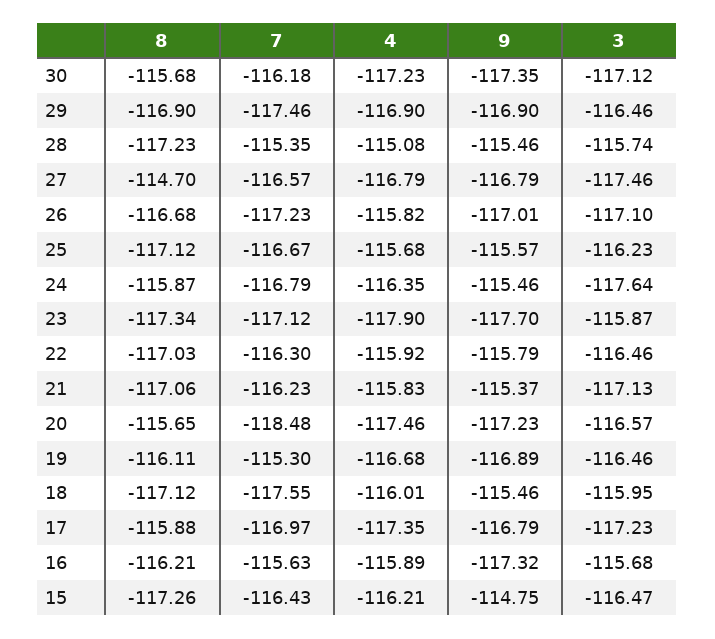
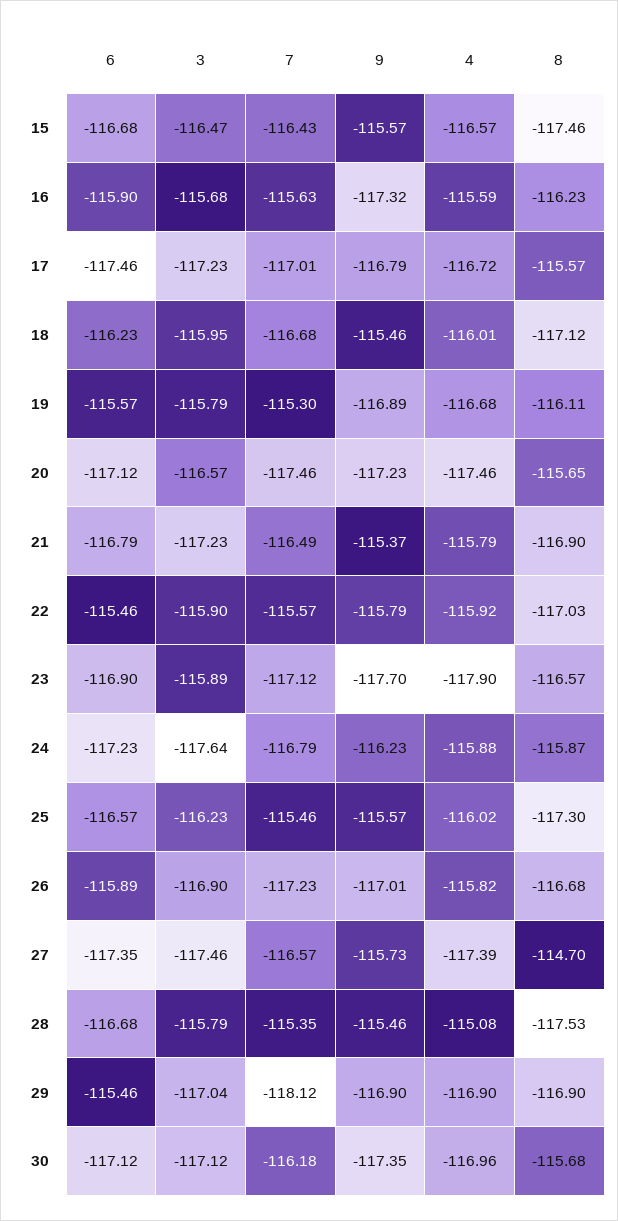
  {
    "8": {
      "30": -115.68,
      "29": -116.9,
-     "28": -117.23,
+     "28": -117.53,
      "27": -114.7,
      "26": -116.68,
-     "25": -117.12,
+     "25": -117.3,
      "24": -115.87,
-     "23": -117.34,
+     "23": -116.57,
      "22": -117.03,
-     "21": -117.06,
+     "21": -116.9,
      "20": -115.65,
      "19": -116.11,
      "18": -117.12,
-     "17": -115.88,
+     "17": -115.57,
-     "16": -116.21,
+     "16": -116.23,
-     "15": -117.26
+     "15": -117.46
    },
    "7": {
      "30": -116.18,
-     "29": -117.46,
+     "29": -118.12,
      "28": -115.35,
      "27": -116.57,
      "26": -117.23,
-     "25": -116.67,
+     "25": -115.46,
      "24": -116.79,
      "23": -117.12,
-     "22": -116.3,
+     "22": -115.57,
-     "21": -116.23,
+     "21": -116.49,
-     "20": -118.48,
+     "20": -117.46,
      "19": -115.3,
-     "18": -117.55,
+     "18": -116.68,
-     "17": -116.97,
+     "17": -117.01,
      "16": -115.63,
      "15": -116.43
    },
    "4": {
-     "30": -117.23,
+     "30": -116.96,
      "29": -116.9,
      "28": -115.08,
-     "27": -116.79,
+     "27": -117.39,
      "26": -115.82,
-     "25": -115.68,
+     "25": -116.02,
-     "24": -116.35,
+     "24": -115.88,
      "23": -117.9,
      "22": -115.92,
-     "21": -115.83,
+     "21": -115.79,
      "20": -117.46,
      "19": -116.68,
      "18": -116.01,
-     "17": -117.35,
+     "17": -116.72,
-     "16": -115.89,
+     "16": -115.59,
-     "15": -116.21
+     "15": -116.57
    },
    "9": {
      "30": -117.35,
      "29": -116.9,
      "28": -115.46,
-     "27": -116.79,
+     "27": -115.73,
      "26": -117.01,
      "25": -115.57,
-     "24": -115.46,
+     "24": -116.23,
      "23": -117.7,
      "22": -115.79,
      "21": -115.37,
      "20": -117.23,
      "19": -116.89,
      "18": -115.46,
      "17": -116.79,
      "16": -117.32,
-     "15": -114.75
+     "15": -115.57
    },
    "3": {
      "30": -117.12,
-     "29": -116.46,
+     "29": -117.04,
-     "28": -115.74,
+     "28": -115.79,
      "27": -117.46,
-     "26": -117.1,
+     "26": -116.9,
      "25": -116.23,
      "24": -117.64,
-     "23": -115.87,
+     "23": -115.89,
-     "22": -116.46,
+     "22": -115.9,
-     "21": -117.13,
+     "21": -117.23,
      "20": -116.57,
-     "19": -116.46,
+     "19": -115.79,
      "18": -115.95,
      "17": -117.23,
      "16": -115.68,
      "15": -116.47
-   }
+   },
+   "6": {
+     "15": -116.68,
+     "16": -115.9,
+     "17": -117.46,
+     "18": -116.23,
+     "19": -115.57,
+     "20": -117.12,
+     "21": -116.79,
+     "22": -115.46,
+     "23": -116.9,
+     "24": -117.23,
+     "25": -116.57,
+     "26": -115.89,
+     "27": -117.35,
+     "28": -116.68,
+     "29": -115.46,
+     "30": -117.12
+   }
  }

